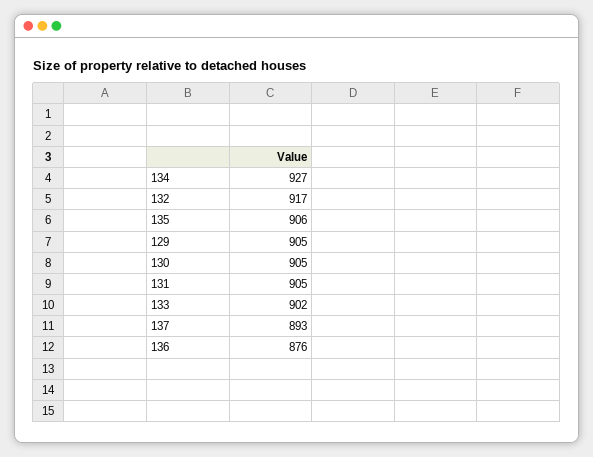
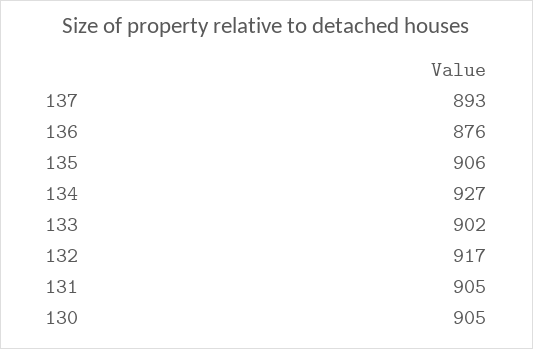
  {
    "134": 927,
    "132": 917,
    "135": 906,
-   "129": 905,
    "130": 905,
    "131": 905,
    "133": 902,
    "137": 893,
    "136": 876
  }

